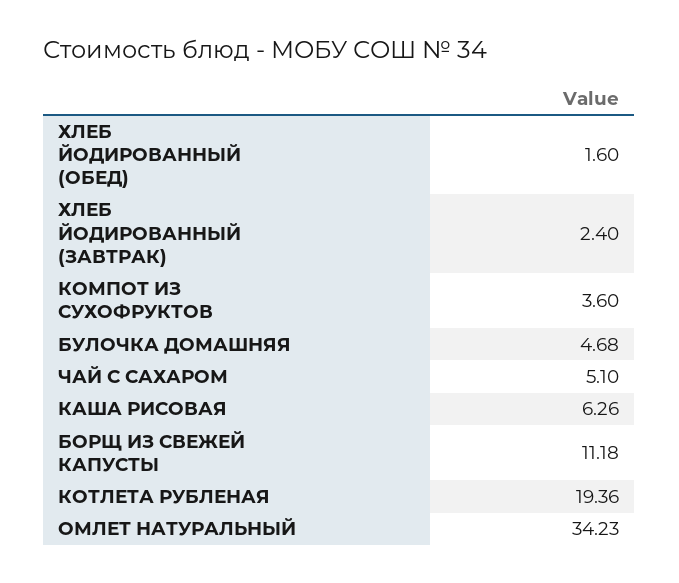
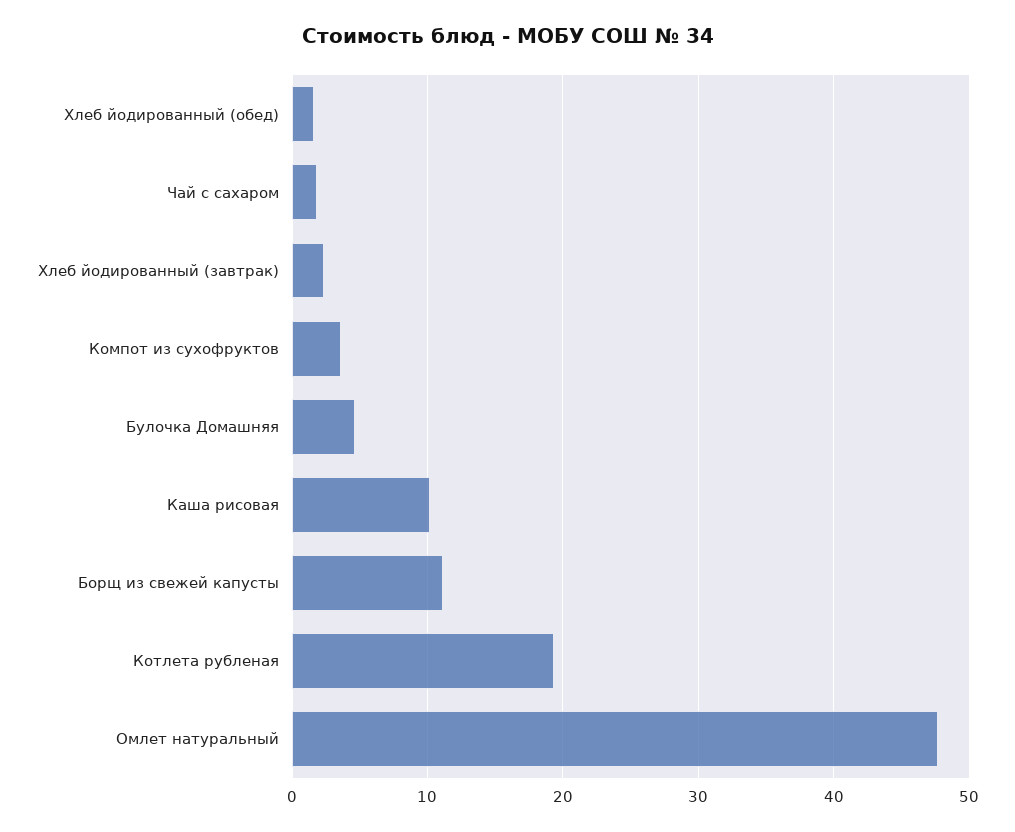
  {
    "ХЛЕБ ЙОДИРОВАННЫЙ (ОБЕД)": 1.6,
    "ХЛЕБ ЙОДИРОВАННЫЙ (ЗАВТРАК)": 2.4,
    "КОМПОТ ИЗ СУХОФРУКТОВ": 3.6,
    "БУЛОЧКА ДОМАШНЯЯ": 4.68,
-   "ЧАЙ С САХАРОМ": 5.1,
+   "ЧАЙ С САХАРОМ": 2,
-   "КАША РИСОВАЯ": 6.26,
+   "КАША РИСОВАЯ": 10,
    "БОРЩ ИЗ СВЕЖЕЙ КАПУСТЫ": 11.18,
    "КОТЛЕТА РУБЛЕНАЯ": 19.36,
-   "ОМЛЕТ НАТУРАЛЬНЫЙ": 34.23
+   "ОМЛЕТ НАТУРАЛЬНЫЙ": 48
  }

